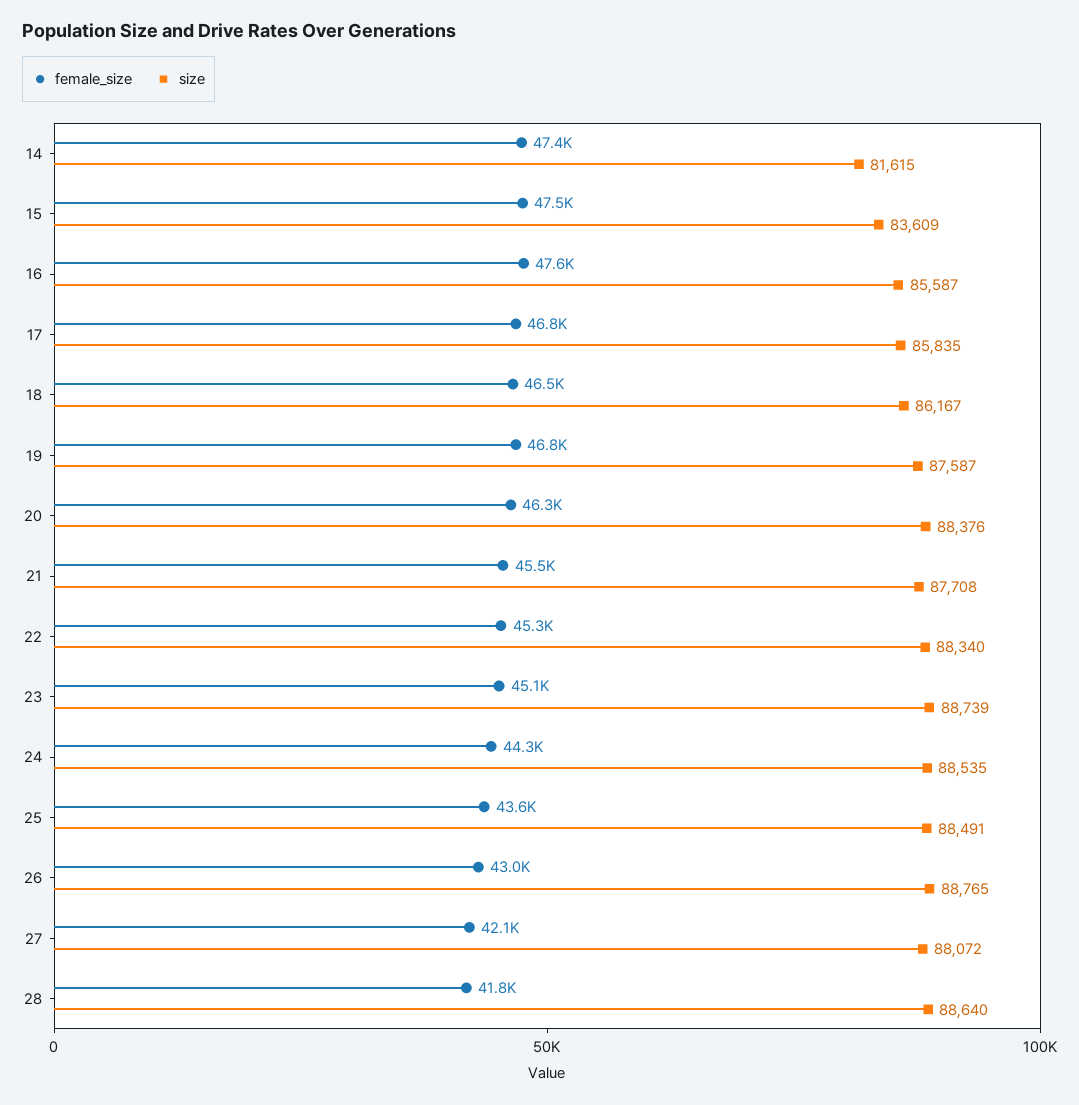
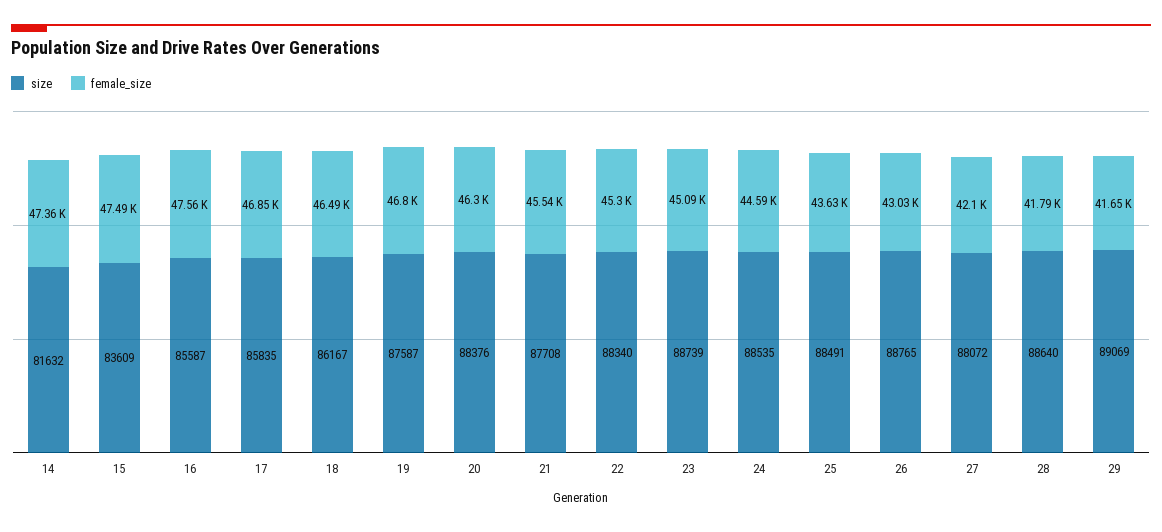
  {
    "female_size": {
      "14": 47360,
      "15": 47490,
      "16": 47560,
      "17": 46850,
      "18": 46490,
      "19": 46800,
      "20": 46300,
      "21": 45540,
      "22": 45300,
      "23": 45090,
-     "24": 44300,
+     "24": 44590,
      "25": 43630,
      "26": 43030,
      "27": 42100,
-     "28": 41790
+     "28": 41790,
+     "29": 41650
    },
    "size": {
-     "14": 81615,
+     "14": 81632,
      "15": 83609,
      "16": 85587,
      "17": 85835,
      "18": 86167,
      "19": 87587,
      "20": 88376,
      "21": 87708,
      "22": 88340,
      "23": 88739,
      "24": 88535,
      "25": 88491,
      "26": 88765,
      "27": 88072,
-     "28": 88640
+     "28": 88640,
+     "29": 89069
    }
  }

